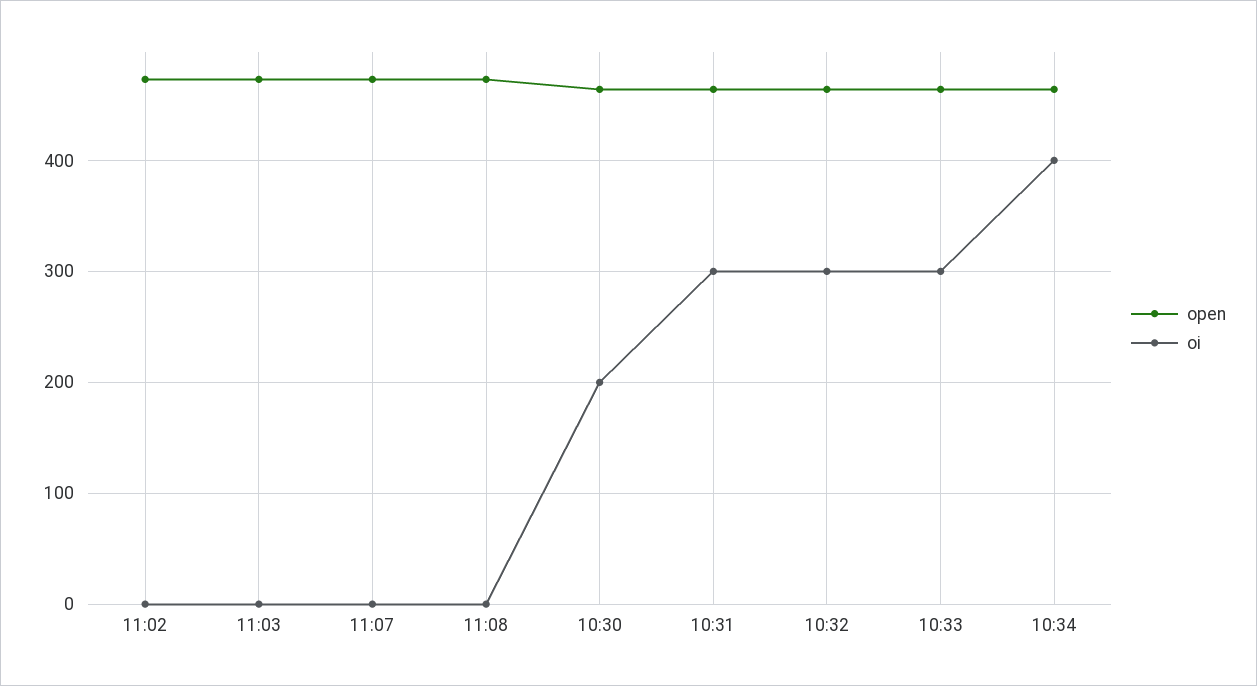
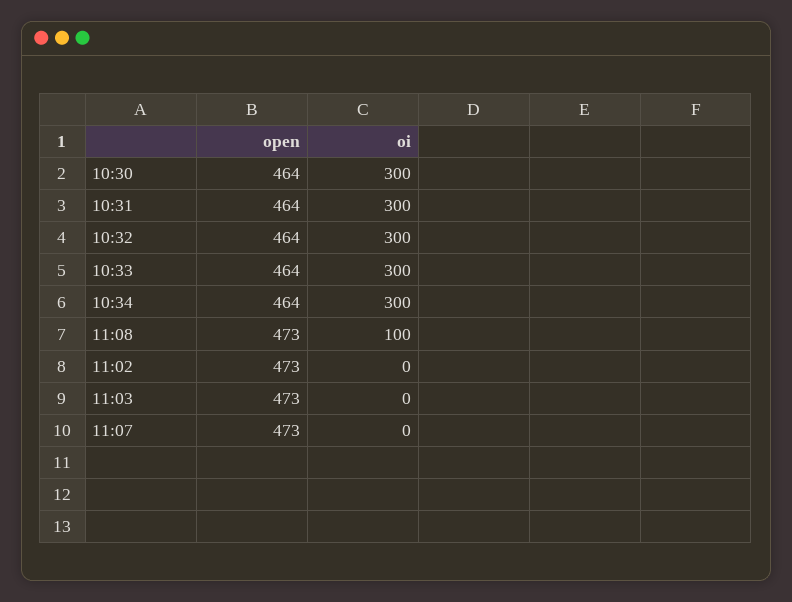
  {
    "open": {
      "11:02": 473,
      "11:03": 473,
      "11:07": 473,
      "11:08": 473,
      "10:30": 464,
      "10:31": 464,
      "10:32": 464,
      "10:33": 464,
      "10:34": 464
    },
    "oi": {
      "11:02": 0,
      "11:03": 0,
      "11:07": 0,
-     "11:08": 0,
+     "11:08": 100,
-     "10:30": 200,
+     "10:30": 300,
      "10:31": 300,
      "10:32": 300,
      "10:33": 300,
-     "10:34": 400
+     "10:34": 300
    }
  }

